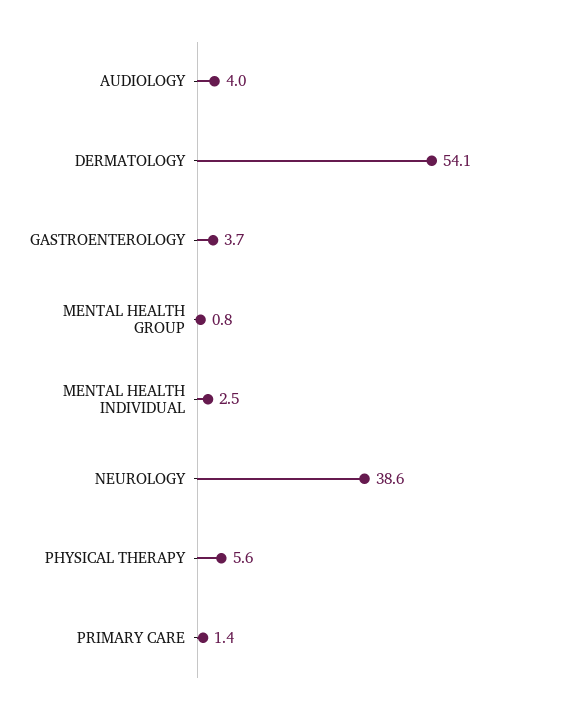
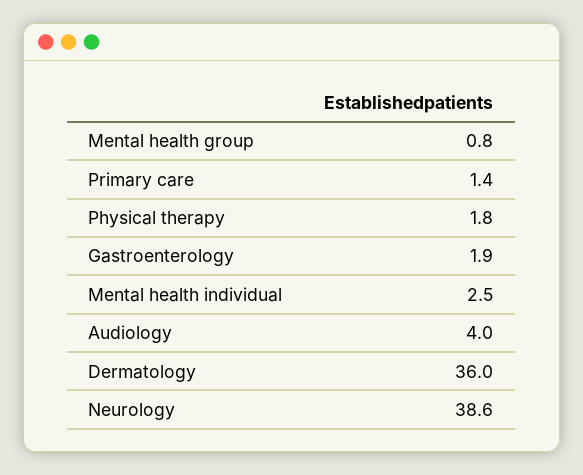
  {
    "AUDIOLOGY": 4,
-   "DERMATOLOGY": 54.1,
+   "DERMATOLOGY": 36,
-   "GASTROENTEROLOGY": 3.7,
+   "GASTROENTEROLOGY": 1.9,
    "MENTAL HEALTH GROUP": 0.8,
    "MENTAL HEALTH INDIVIDUAL": 2.5,
    "NEUROLOGY": 38.6,
-   "PHYSICAL THERAPY": 5.6,
+   "PHYSICAL THERAPY": 1.8,
    "PRIMARY CARE": 1.4
  }

